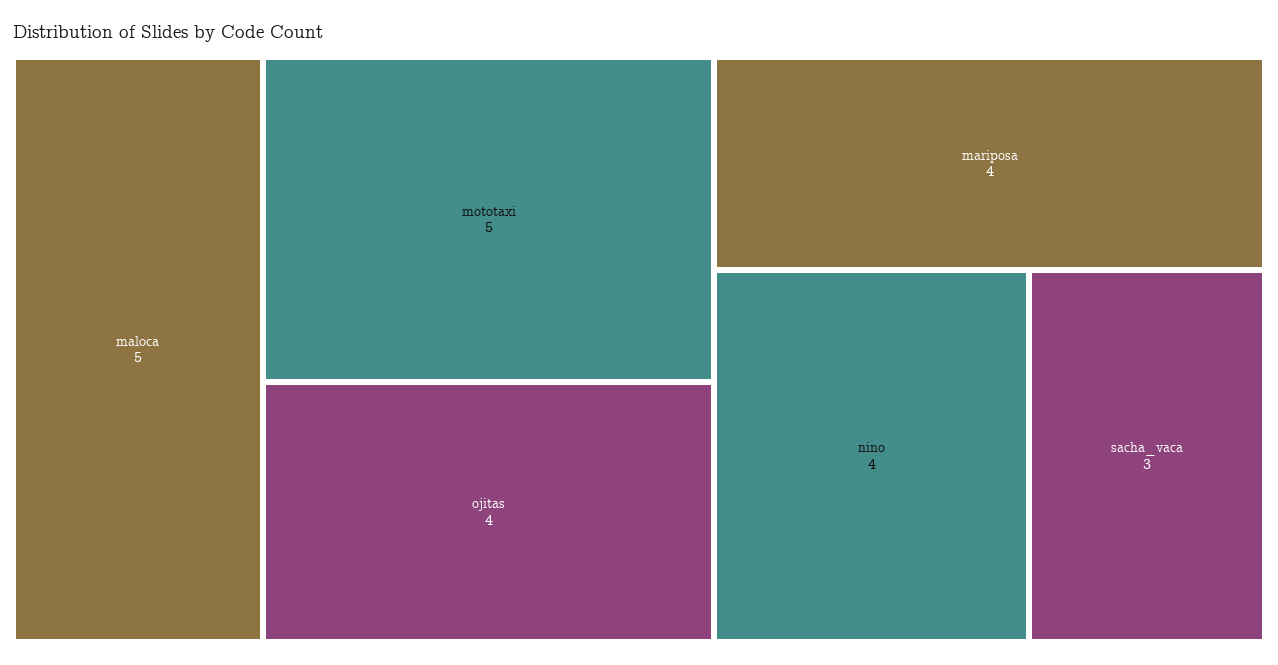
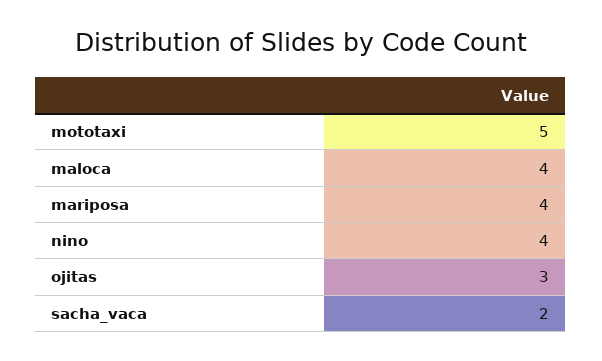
  {
-   "maloca": 5,
+   "maloca": 4,
    "mototaxi": 5,
-   "ojitas": 4,
+   "ojitas": 3,
    "mariposa": 4,
    "nino": 4,
-   "sacha_vaca": 3
+   "sacha_vaca": 2
  }

